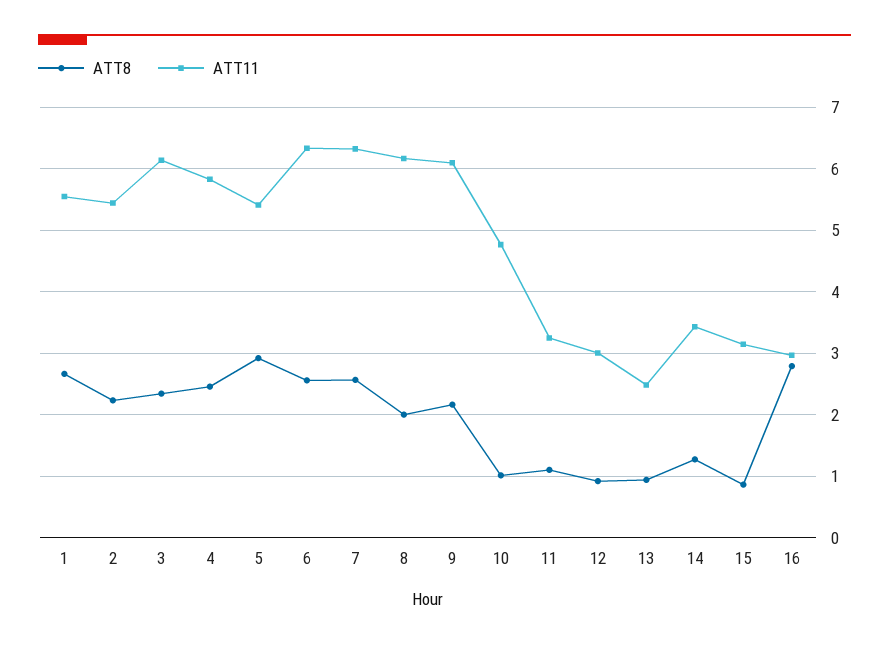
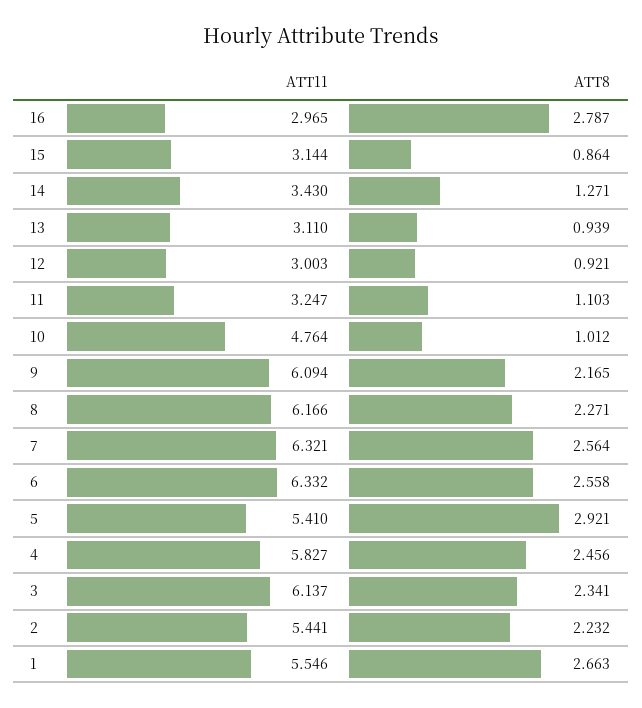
  {
    "ATT8": {
      "1": 2.663,
      "2": 2.232,
      "3": 2.341,
      "4": 2.456,
      "5": 2.921,
      "6": 2.558,
      "7": 2.564,
-     "8": 2,
+     "8": 2.271,
      "9": 2.165,
      "10": 1.012,
      "11": 1.103,
      "12": 0.921,
      "13": 0.939,
      "14": 1.271,
      "15": 0.864,
      "16": 2.787
    },
    "ATT11": {
      "1": 5.546,
      "2": 5.441,
      "3": 6.137,
      "4": 5.827,
      "5": 5.41,
      "6": 6.332,
      "7": 6.321,
      "8": 6.166,
      "9": 6.094,
      "10": 4.764,
      "11": 3.247,
      "12": 3.003,
-     "13": 2.5,
+     "13": 3.11,
      "14": 3.43,
      "15": 3.144,
      "16": 2.965
    }
  }

